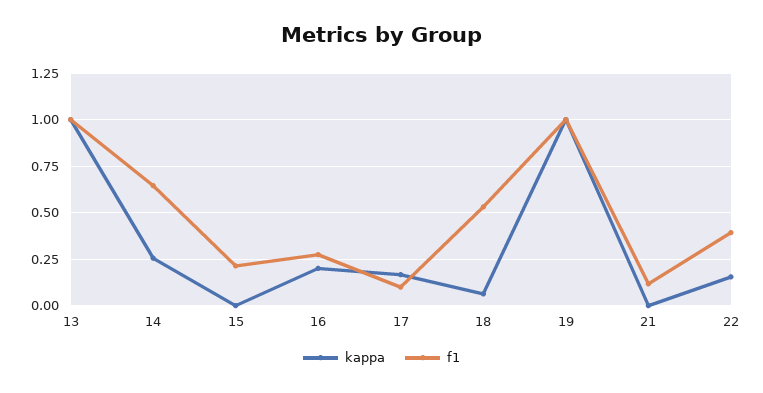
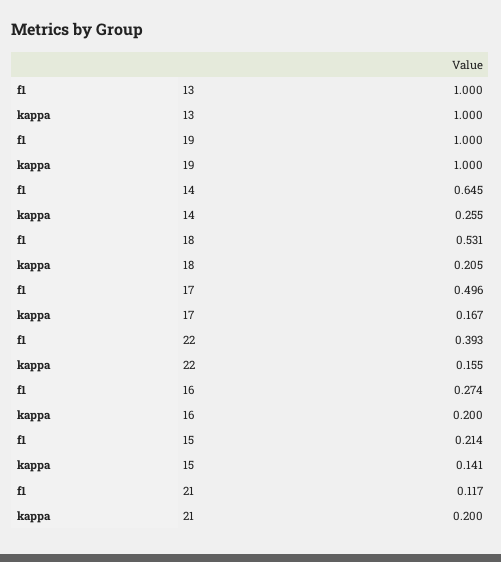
  {
    "kappa": {
      "13": 1,
      "14": 0.255,
-     "15": 0,
+     "15": 0.141,
      "16": 0.2,
      "17": 0.167,
-     "18": 0.05,
+     "18": 0.205,
      "19": 1,
-     "21": 0,
+     "21": 0.2,
      "22": 0.155
    },
    "f1": {
      "13": 1,
      "14": 0.645,
      "15": 0.214,
      "16": 0.274,
-     "17": 0.1,
+     "17": 0.496,
      "18": 0.531,
      "19": 1,
      "21": 0.117,
      "22": 0.393
    }
  }

